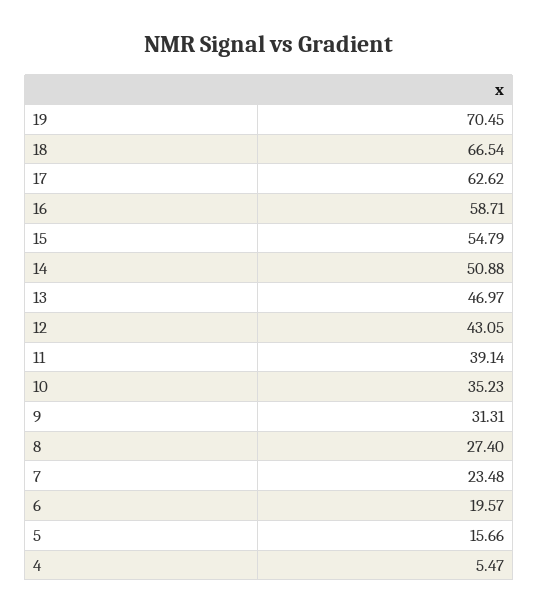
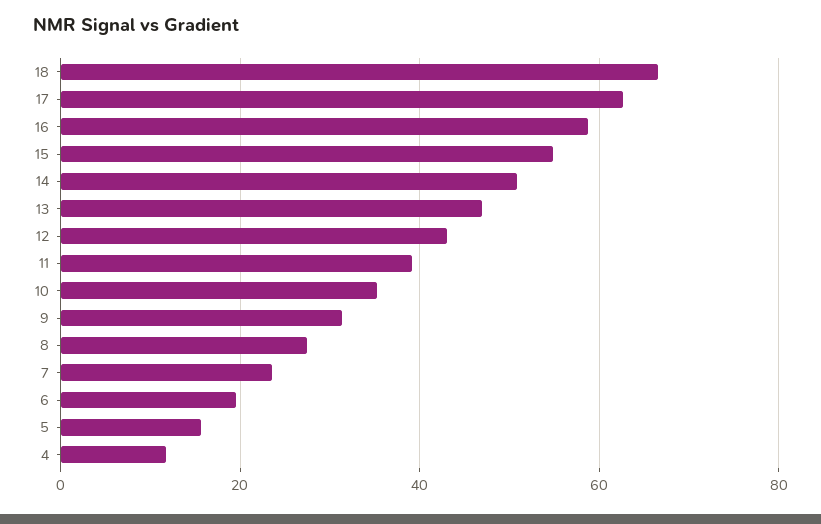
  {
-   "19": 70.45,
    "18": 66.54,
    "17": 62.62,
    "16": 58.71,
    "15": 54.79,
    "14": 50.88,
    "13": 46.97,
    "12": 43.05,
    "11": 39.14,
    "10": 35.23,
    "9": 31.31,
    "8": 27.4,
    "7": 23.48,
    "6": 19.57,
    "5": 15.66,
-   "4": 5.47
+   "4": 12
  }

